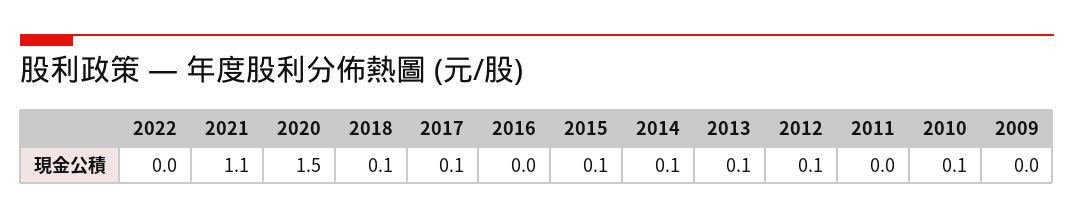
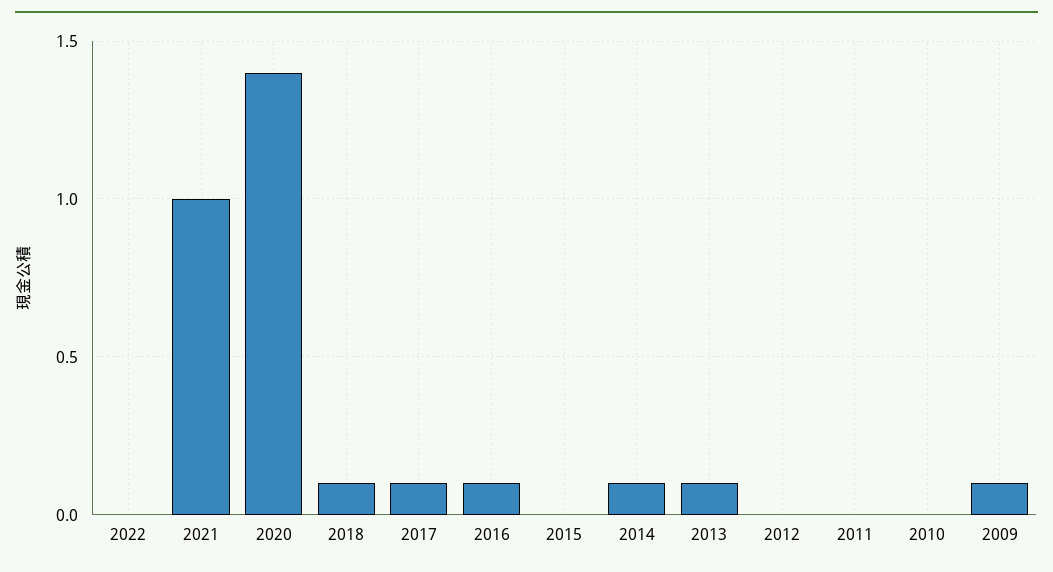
  {
    "2022": 0,
-   "2021": 1.1,
+   "2021": 1,
-   "2020": 1.5,
+   "2020": 1.4,
    "2018": 0.1,
    "2017": 0.1,
-   "2016": 0,
+   "2016": 0.1,
-   "2015": 0.1,
+   "2015": 0,
    "2014": 0.1,
    "2013": 0.1,
-   "2012": 0.1,
+   "2012": 0,
    "2011": 0,
-   "2010": 0.1,
+   "2010": 0,
-   "2009": 0
+   "2009": 0.1
  }

